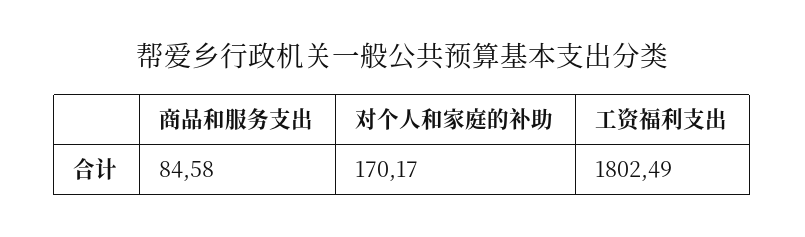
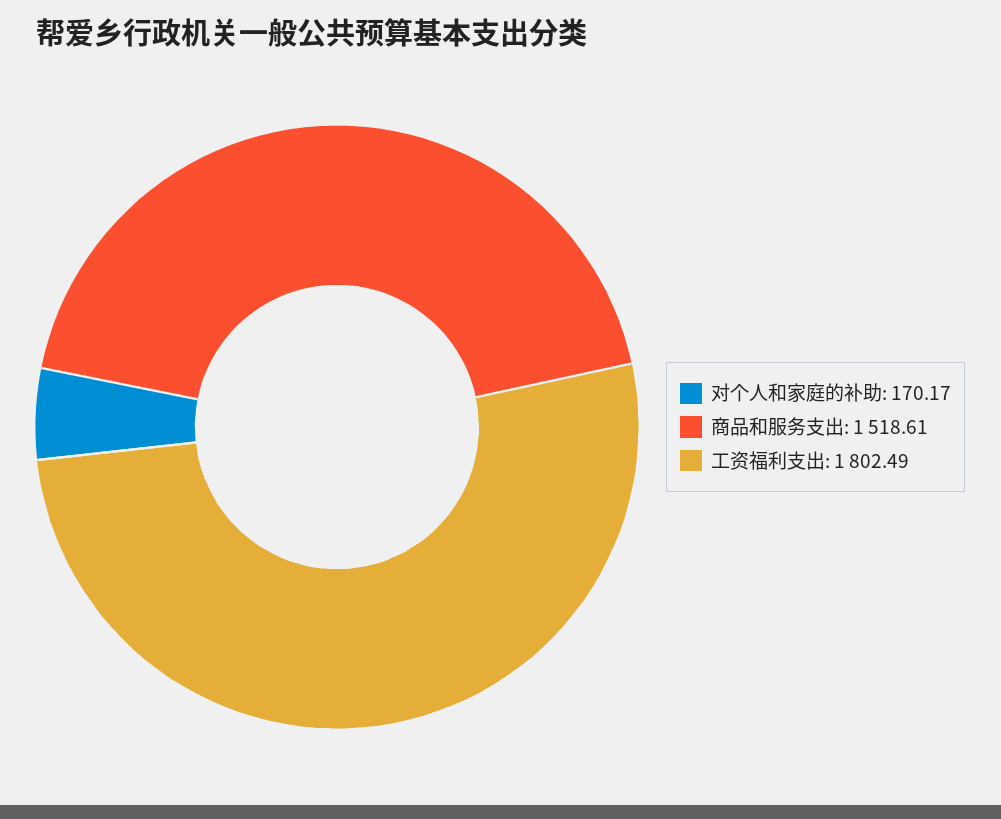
  {
-   "商品和服务支出": 84.58,
+   "商品和服务支出": 1518.61,
    "对个人和家庭的补助": 170.17,
    "工资福利支出": 1802.49
  }

